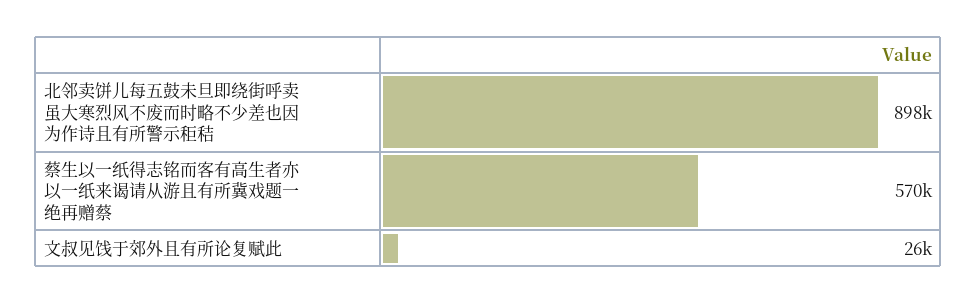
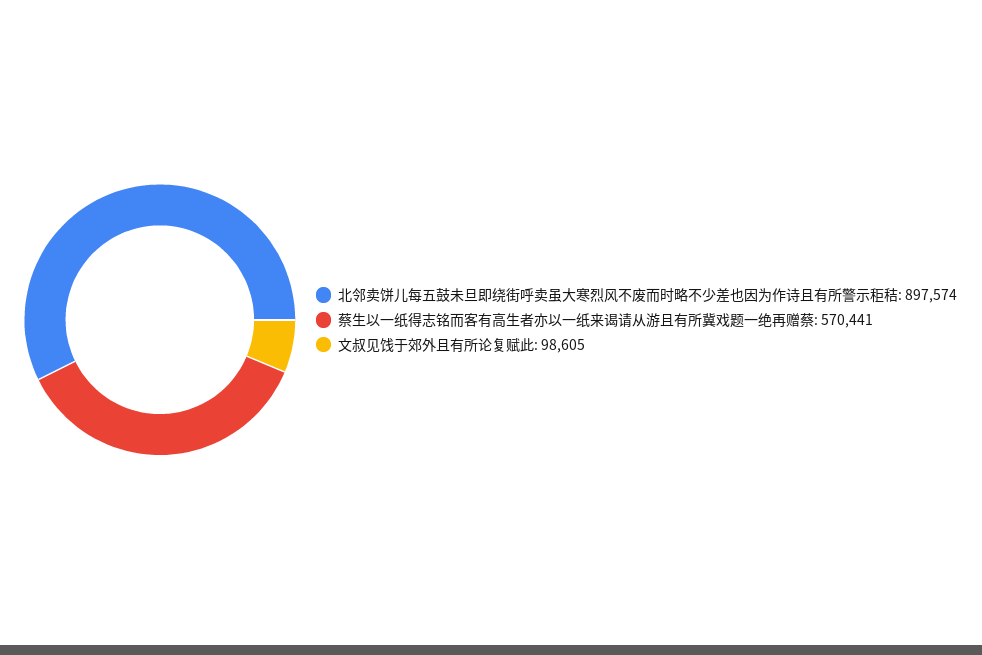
  {
    "北邻卖饼儿每五鼓未旦即绕街呼卖虽大寒烈风不废而时略不少差也因为作诗且有所警示秬秸": 897574,
    "蔡生以一纸得志铭而客有高生者亦以一纸来谒请从游且有所冀戏题一绝再赠蔡": 570441,
-   "文叔见饯于郊外且有所论复赋此": 26000
+   "文叔见饯于郊外且有所论复赋此": 98605
  }

